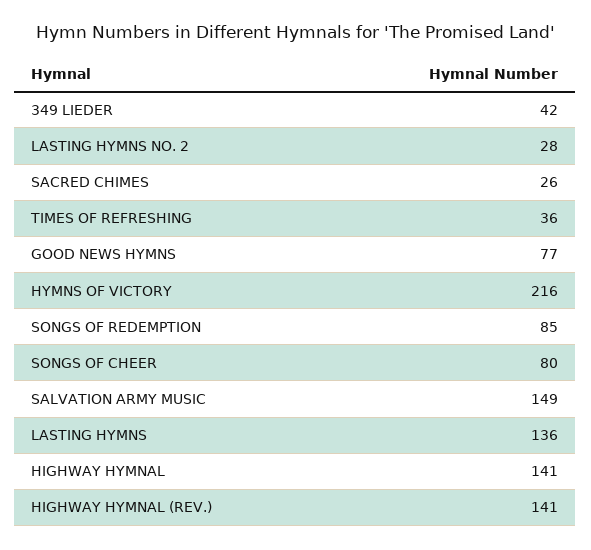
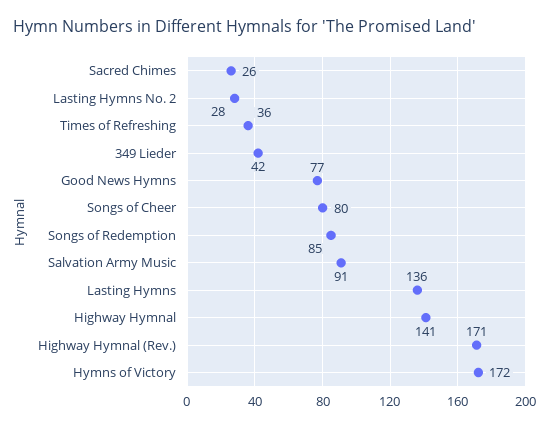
  {
    "349 LIEDER": 42,
    "LASTING HYMNS NO. 2": 28,
    "SACRED CHIMES": 26,
    "TIMES OF REFRESHING": 36,
    "GOOD NEWS HYMNS": 77,
-   "HYMNS OF VICTORY": 216,
+   "HYMNS OF VICTORY": 172,
    "SONGS OF REDEMPTION": 85,
    "SONGS OF CHEER": 80,
-   "SALVATION ARMY MUSIC": 149,
+   "SALVATION ARMY MUSIC": 91,
    "LASTING HYMNS": 136,
    "HIGHWAY HYMNAL": 141,
-   "HIGHWAY HYMNAL (REV.)": 141
+   "HIGHWAY HYMNAL (REV.)": 171
  }

